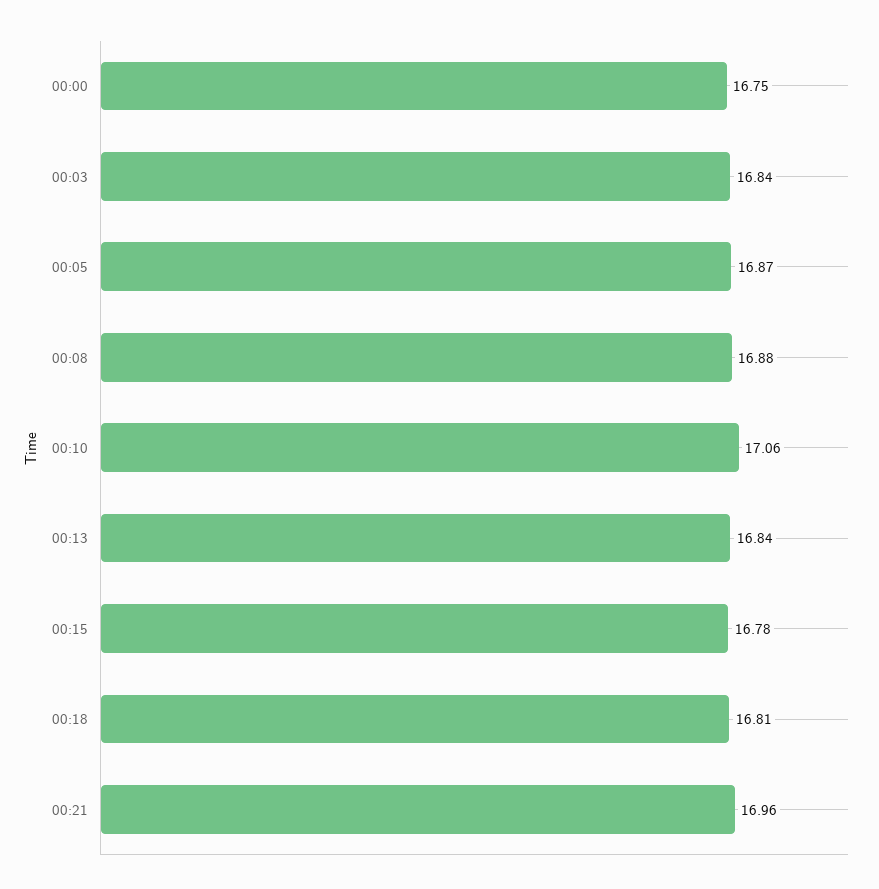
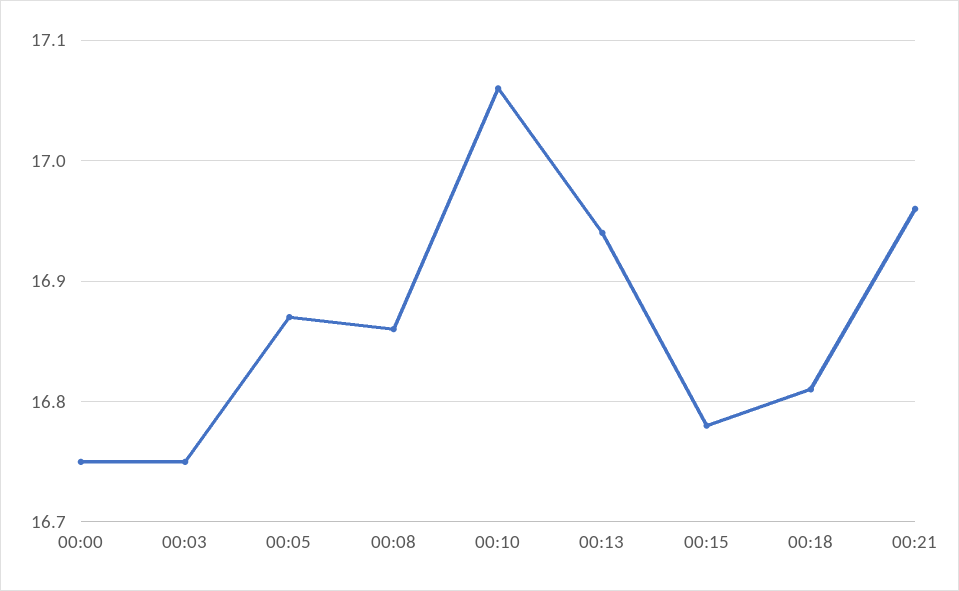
  {
    "00:00": 16.75,
-   "00:03": 16.84,
+   "00:03": 16.75,
    "00:05": 16.87,
-   "00:08": 16.88,
+   "00:08": 16.86,
    "00:10": 17.06,
-   "00:13": 16.84,
+   "00:13": 16.94,
    "00:15": 16.78,
    "00:18": 16.81,
    "00:21": 16.96
  }

